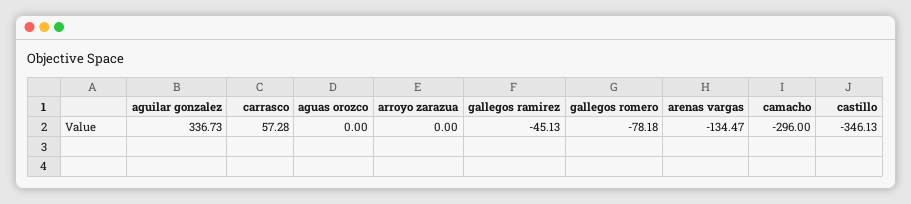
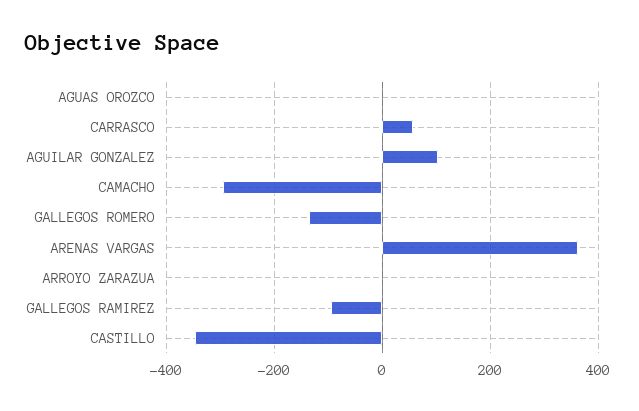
  {
-   "aguilar gonzalez": 336.73,
+   "aguilar gonzalez": 100,
    "carrasco": 57.28,
    "aguas orozco": 0,
    "arroyo zarazua": 0,
-   "gallegos ramirez": -45.13,
+   "gallegos ramirez": -100,
-   "gallegos romero": -78.18,
+   "gallegos romero": -140,
-   "arenas vargas": -134.47,
+   "arenas vargas": 360,
    "camacho": -296,
    "castillo": -346.13
  }

